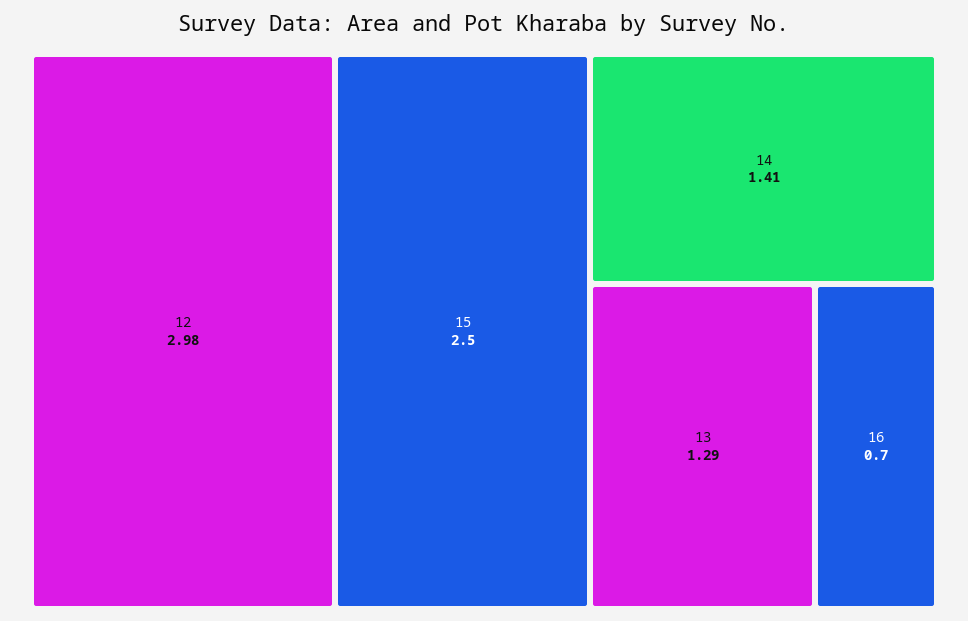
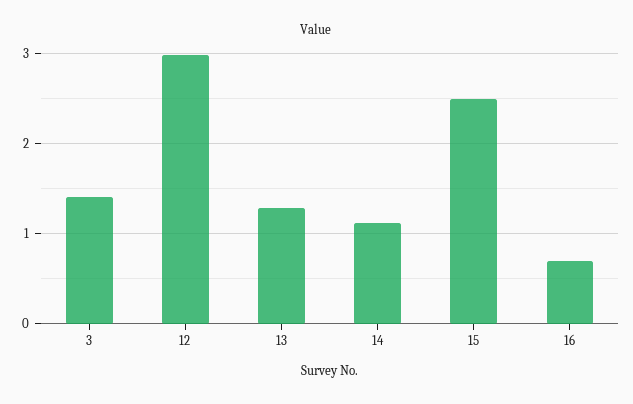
  {
    "12": 2.98,
    "15": 2.5,
-   "14": 1.41,
+   "14": 1.1,
    "13": 1.29,
-   "16": 0.7
+   "16": 0.7,
+   "3": 1.4
  }

